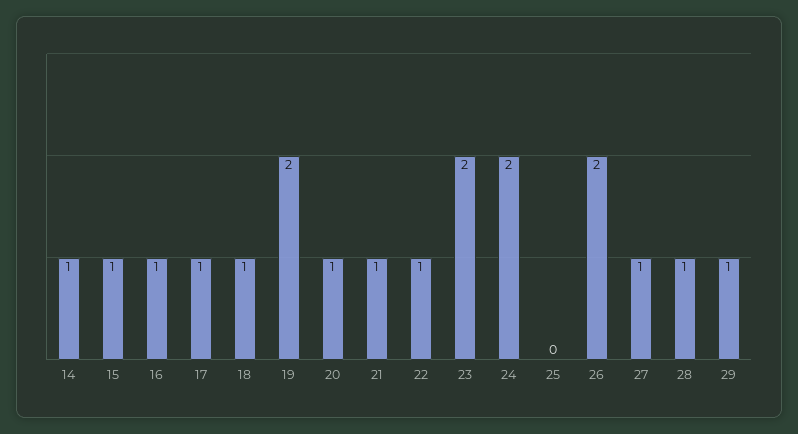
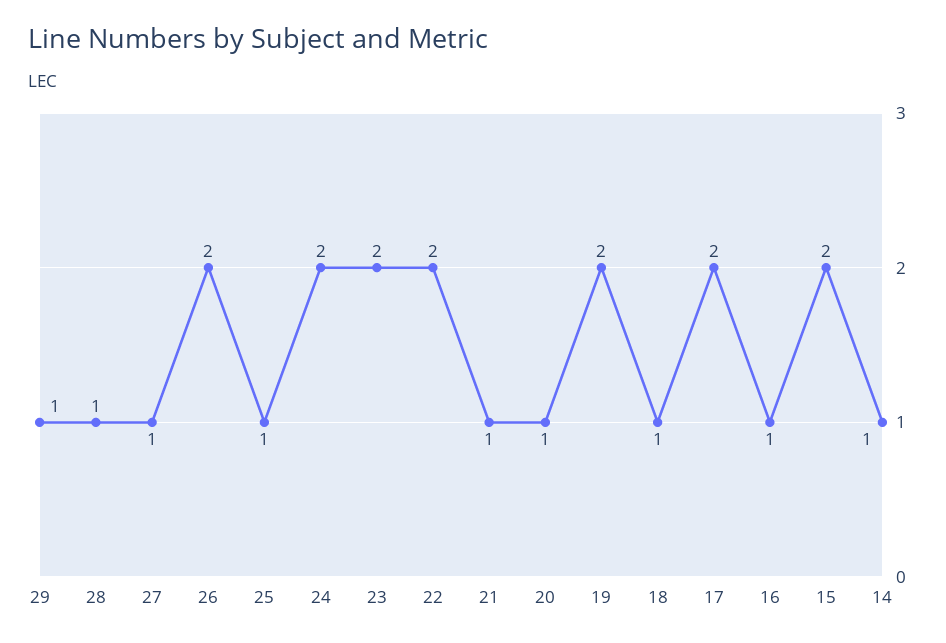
  {
    "14": 1,
-   "15": 1,
+   "15": 2,
    "16": 1,
-   "17": 1,
+   "17": 2,
    "18": 1,
    "19": 2,
    "20": 1,
    "21": 1,
-   "22": 1,
+   "22": 2,
    "23": 2,
    "24": 2,
-   "25": 0,
+   "25": 1,
    "26": 2,
    "27": 1,
    "28": 1,
    "29": 1
  }

